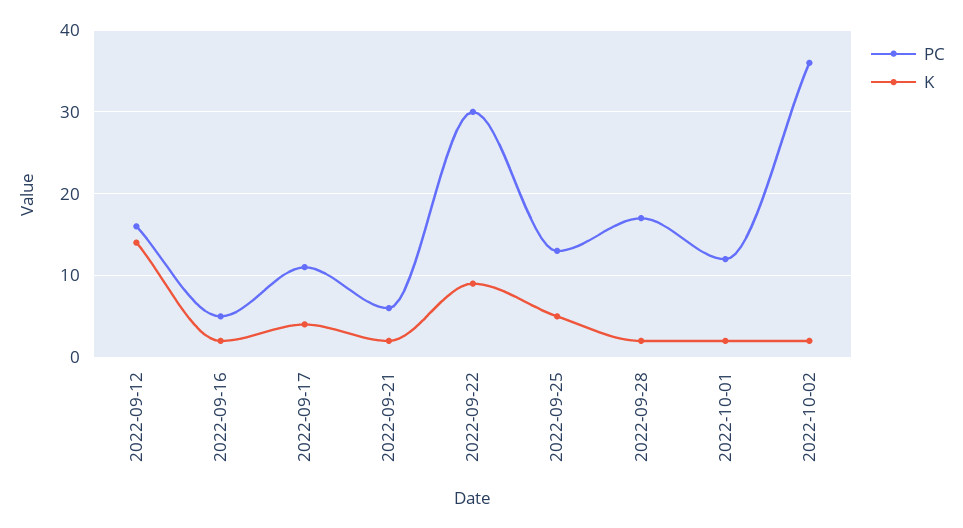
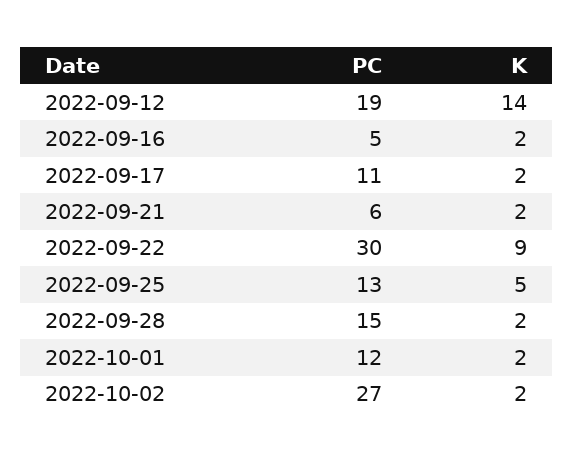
  {
    "PC": {
-     "2022-09-12": 16,
+     "2022-09-12": 19,
      "2022-09-16": 5,
      "2022-09-17": 11,
      "2022-09-21": 6,
      "2022-09-22": 30,
      "2022-09-25": 13,
-     "2022-09-28": 17,
+     "2022-09-28": 15,
      "2022-10-01": 12,
-     "2022-10-02": 36
+     "2022-10-02": 27
    },
    "K": {
      "2022-09-12": 14,
      "2022-09-16": 2,
-     "2022-09-17": 4,
+     "2022-09-17": 2,
      "2022-09-21": 2,
      "2022-09-22": 9,
      "2022-09-25": 5,
      "2022-09-28": 2,
      "2022-10-01": 2,
      "2022-10-02": 2
    }
  }

